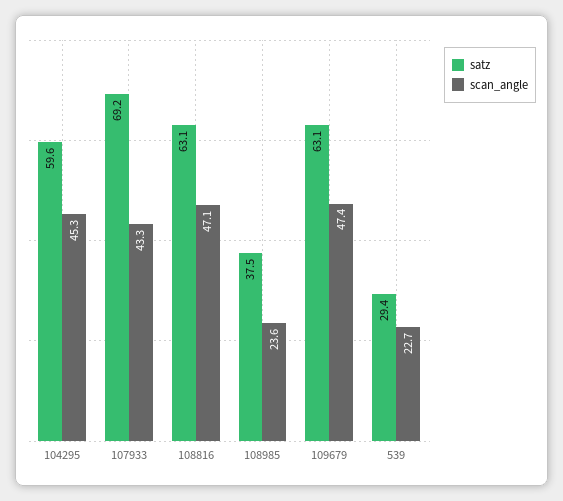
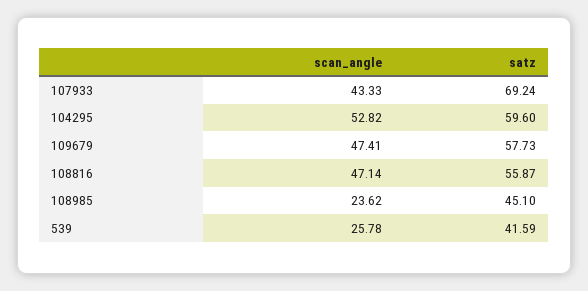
  {
    "satz": {
      "104295": 59.6,
      "107933": 69.24,
-     "108816": 63.1,
+     "108816": 55.87,
-     "108985": 37.5,
+     "108985": 45.1,
-     "109679": 63.1,
+     "109679": 57.73,
-     "539": 29.4
+     "539": 41.59
    },
    "scan_angle": {
-     "104295": 45.3,
+     "104295": 52.82,
      "107933": 43.33,
      "108816": 47.14,
      "108985": 23.62,
      "109679": 47.41,
-     "539": 22.7
+     "539": 25.78
    }
  }

